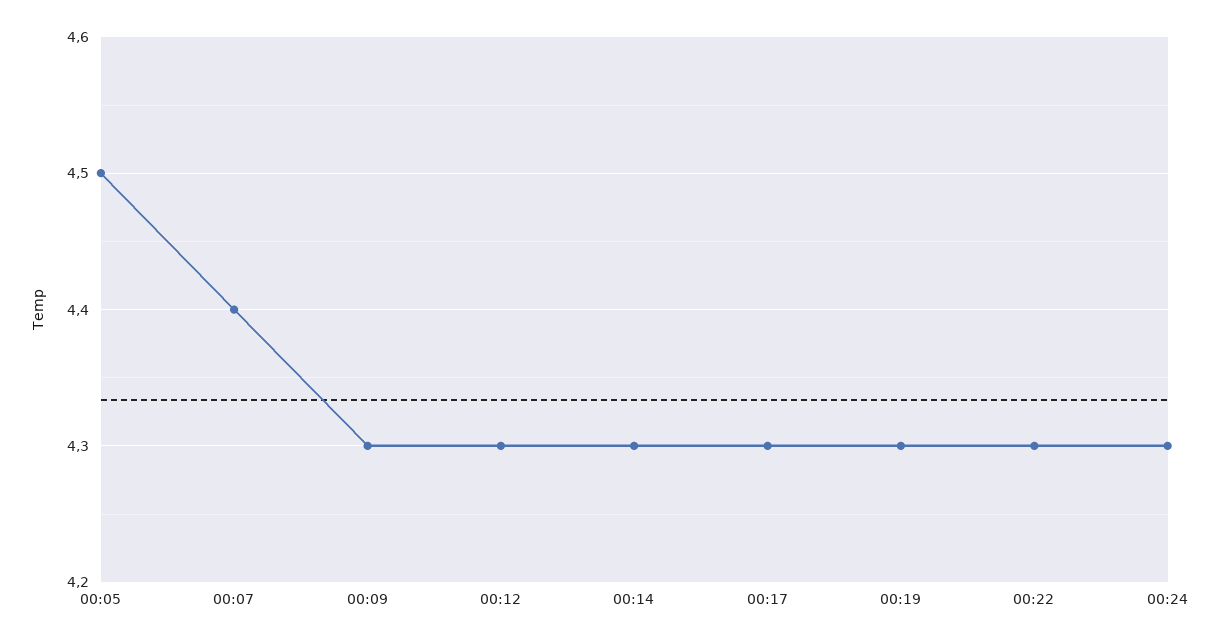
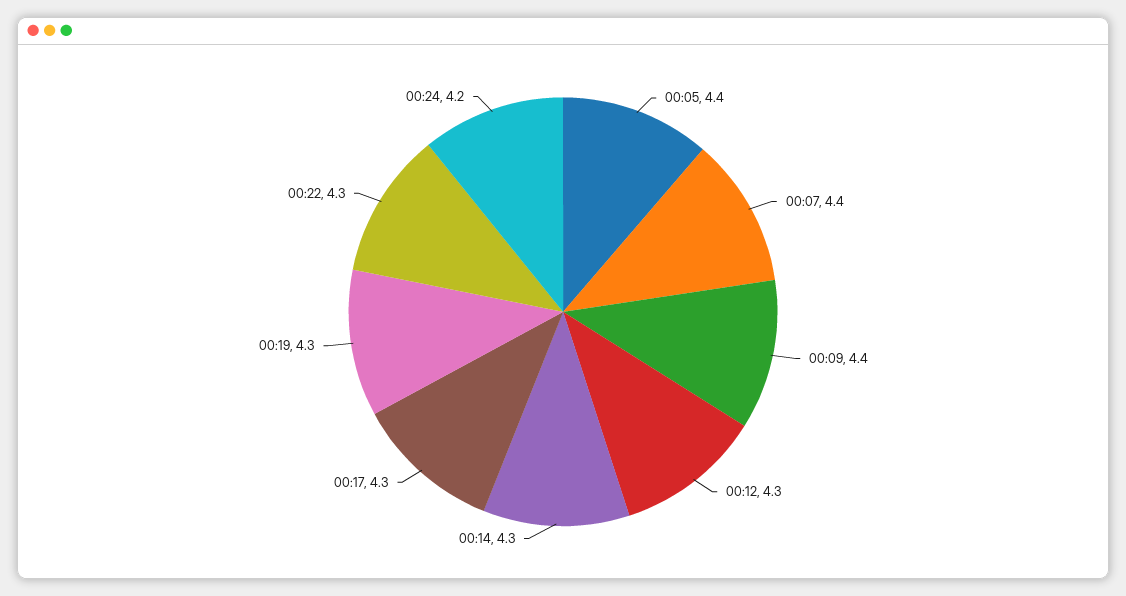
  {
-   "00:05": 4.5,
+   "00:05": 4.4,
    "00:07": 4.4,
-   "00:09": 4.3,
+   "00:09": 4.4,
    "00:12": 4.3,
    "00:14": 4.3,
    "00:17": 4.3,
    "00:19": 4.3,
    "00:22": 4.3,
-   "00:24": 4.3
+   "00:24": 4.2
  }

